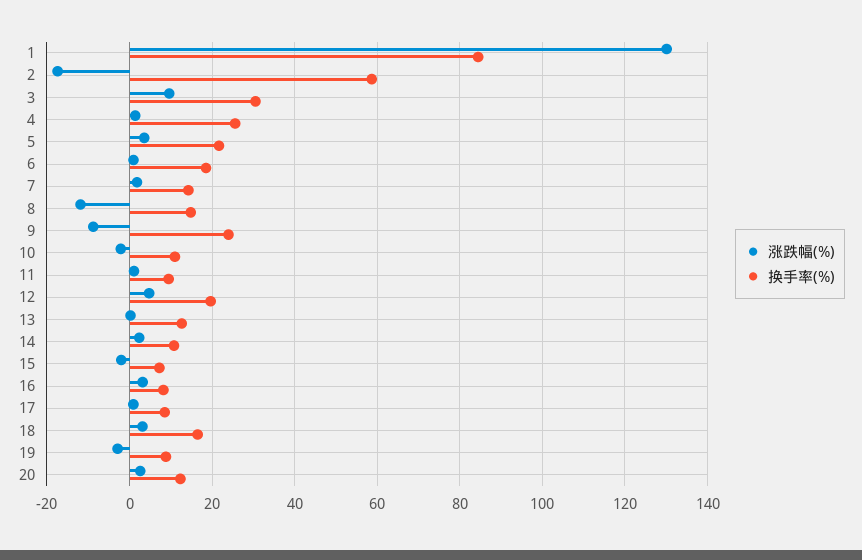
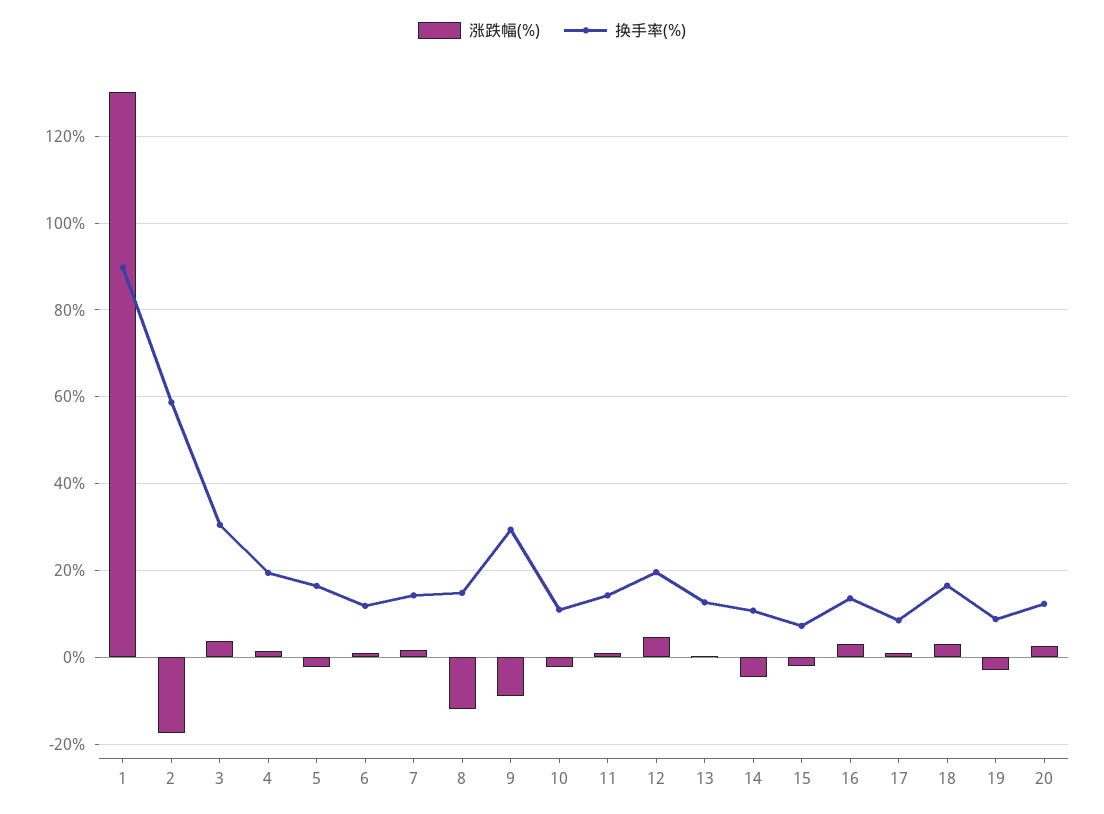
  {
    "涨跌幅(%)": {
      "1": 130,
      "2": -18,
-     "3": 10,
+     "3": 4,
      "4": 2,
-     "5": 4,
+     "5": -2,
      "6": 0,
      "7": 2,
      "8": -12,
      "9": -8,
      "10": -2,
      "11": 2,
      "12": 4,
      "13": 0,
-     "14": 2,
+     "14": -4,
      "15": -2,
      "16": 4,
      "17": 0,
      "18": 4,
      "19": -2,
      "20": 2
    },
    "换手率(%)": {
-     "1": 84,
+     "1": 90,
      "2": 58,
      "3": 30,
-     "4": 26,
+     "4": 20,
-     "5": 22,
+     "5": 16,
-     "6": 18,
+     "6": 12,
      "7": 14,
      "8": 14,
-     "9": 24,
+     "9": 30,
      "10": 10,
-     "11": 10,
+     "11": 14,
      "12": 20,
      "13": 12,
      "14": 10,
      "15": 8,
-     "16": 8,
+     "16": 14,
      "17": 8,
      "18": 16,
      "19": 8,
      "20": 12
    }
  }

